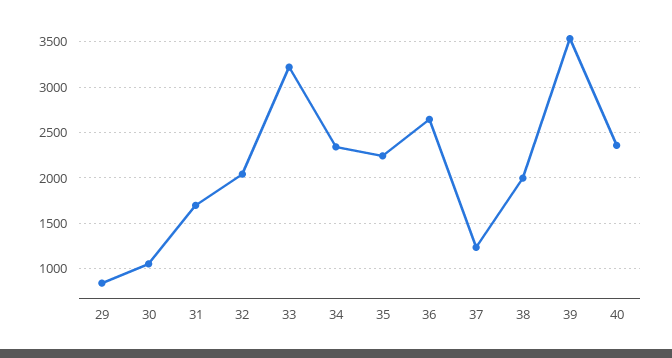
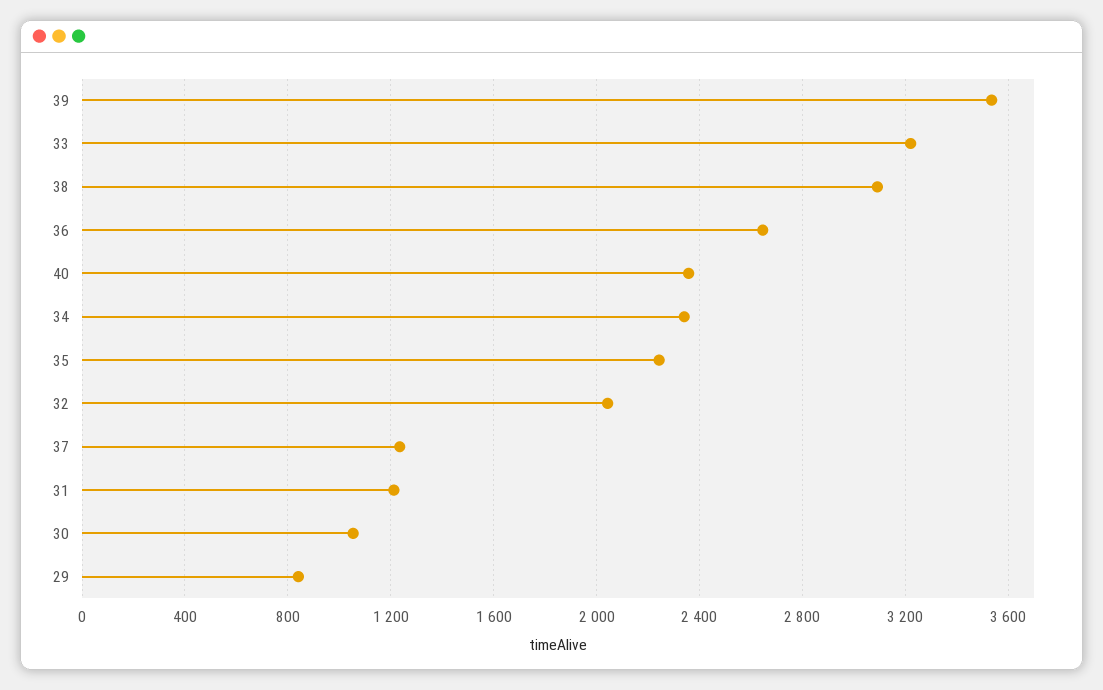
  {
    "29": 850,
    "30": 1050,
-   "31": 1700,
+   "31": 1200,
    "32": 2050,
    "33": 3200,
    "34": 2350,
    "35": 2250,
    "36": 2650,
    "37": 1250,
-   "38": 2000,
+   "38": 3100,
    "39": 3550,
    "40": 2350
  }

